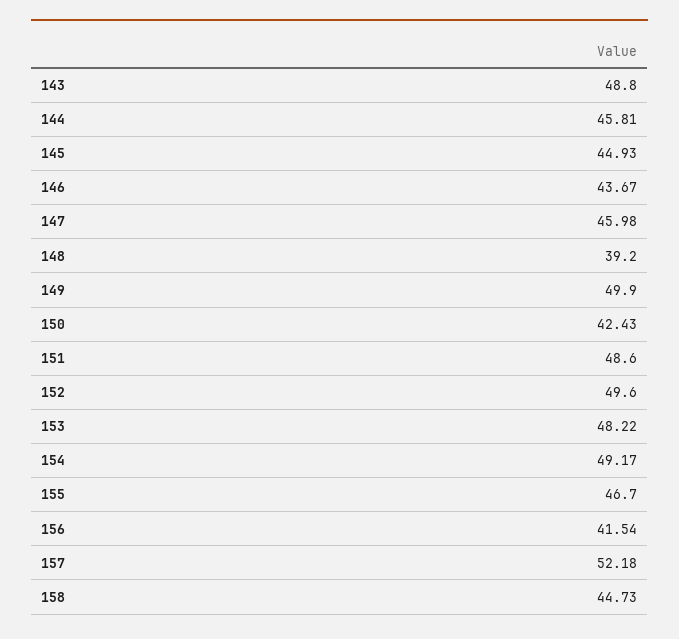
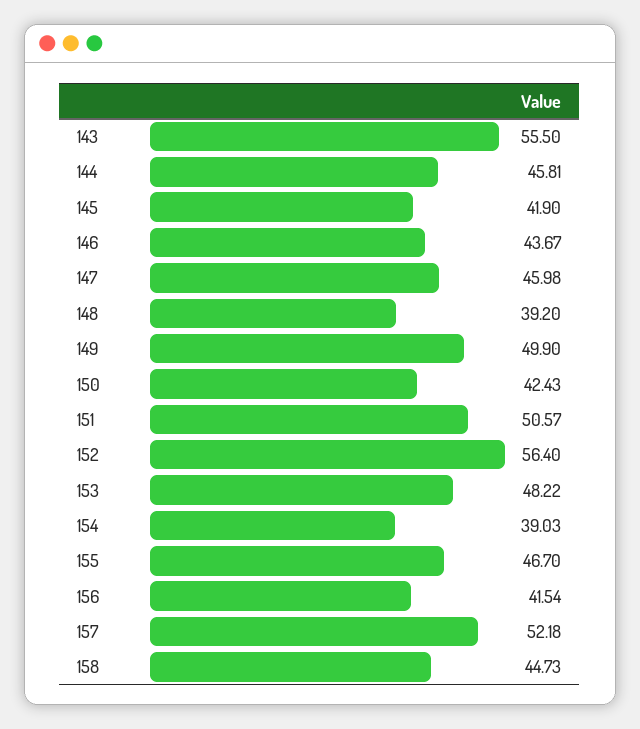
  {
-   "143": 48.8,
+   "143": 55.5,
    "144": 45.81,
-   "145": 44.93,
+   "145": 41.9,
    "146": 43.67,
    "147": 45.98,
    "148": 39.2,
    "149": 49.9,
    "150": 42.43,
-   "151": 48.6,
+   "151": 50.57,
-   "152": 49.6,
+   "152": 56.4,
    "153": 48.22,
-   "154": 49.17,
+   "154": 39.03,
    "155": 46.7,
    "156": 41.54,
    "157": 52.18,
    "158": 44.73
  }

